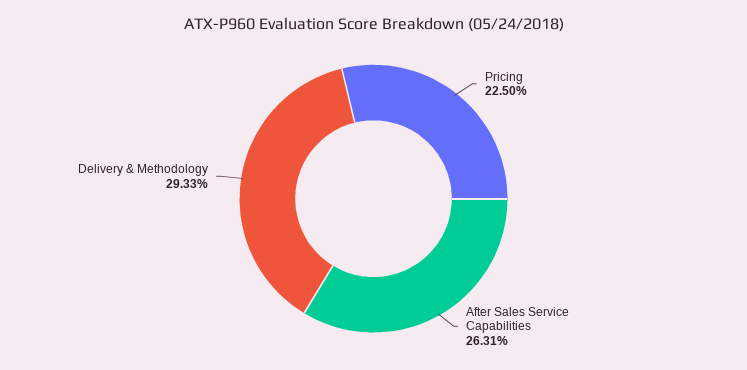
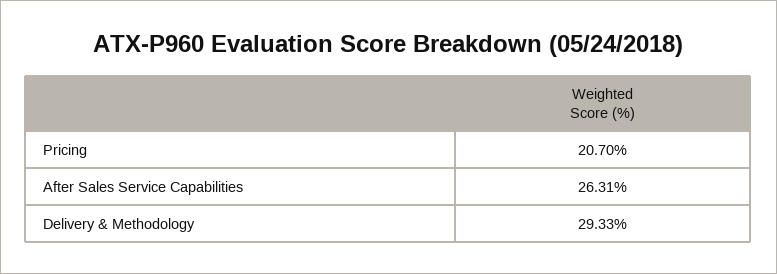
  {
-   "Pricing": 22.5,
+   "Pricing": 20.7,
    "After Sales Service Capabilities": 26.31,
    "Delivery & Methodology": 29.33
  }

